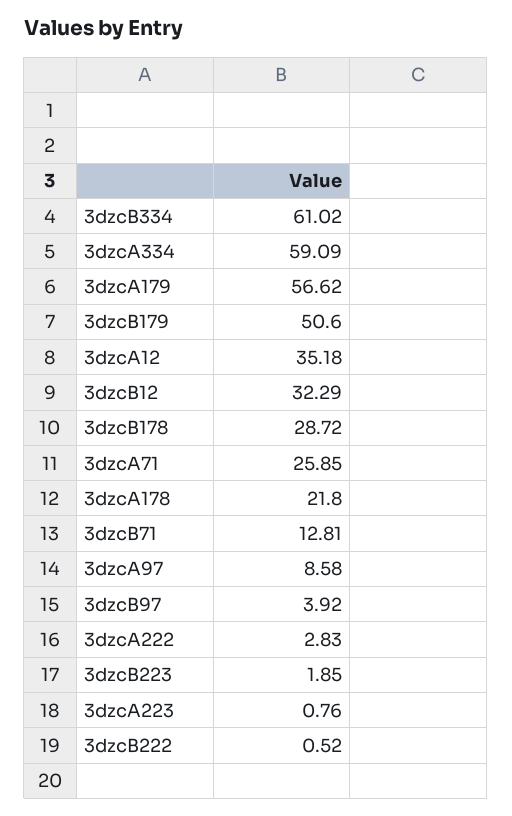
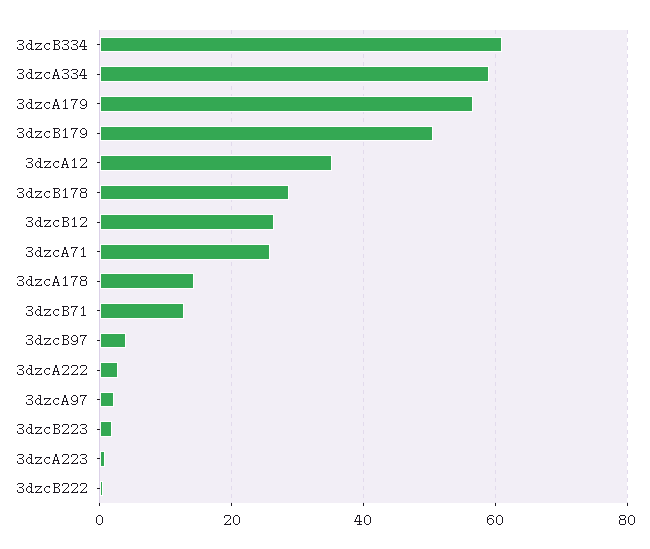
  {
    "3dzcB334": 61.02,
    "3dzcA334": 59.09,
    "3dzcA179": 56.62,
    "3dzcB179": 50.6,
    "3dzcA12": 35.18,
-   "3dzcB12": 32.29,
+   "3dzcB12": 26,
    "3dzcB178": 28.72,
    "3dzcA71": 25.85,
-   "3dzcA178": 21.8,
+   "3dzcA178": 14,
    "3dzcB71": 12.81,
-   "3dzcA97": 8.58,
+   "3dzcA97": 2,
    "3dzcB97": 3.92,
    "3dzcA222": 2.83,
    "3dzcB223": 1.85,
    "3dzcA223": 0.76,
    "3dzcB222": 0.52
  }

